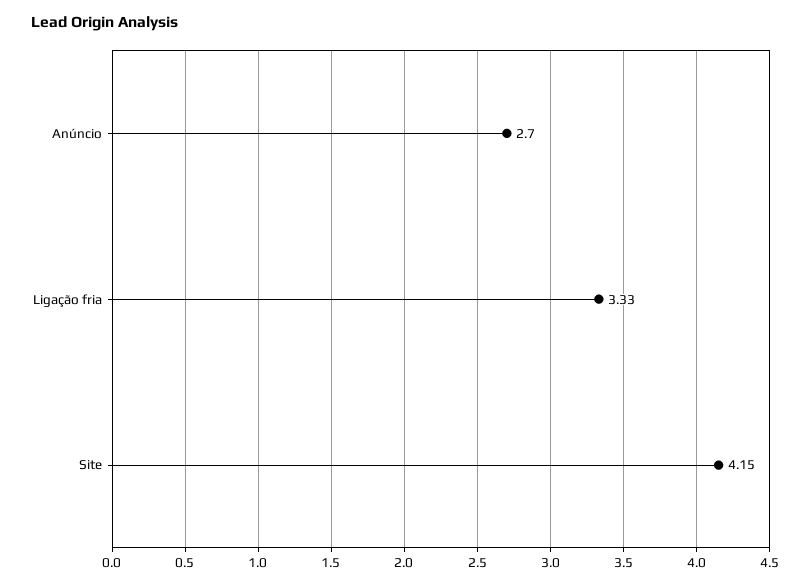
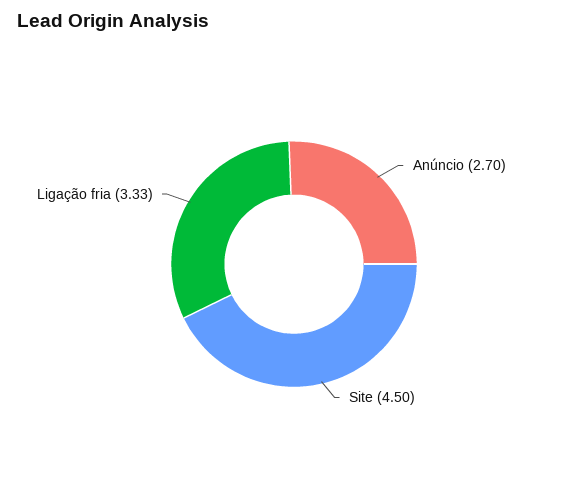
  {
    "Anúncio": 2.7,
    "Ligação fria": 3.33,
-   "Site": 4.15
+   "Site": 4.5
  }

